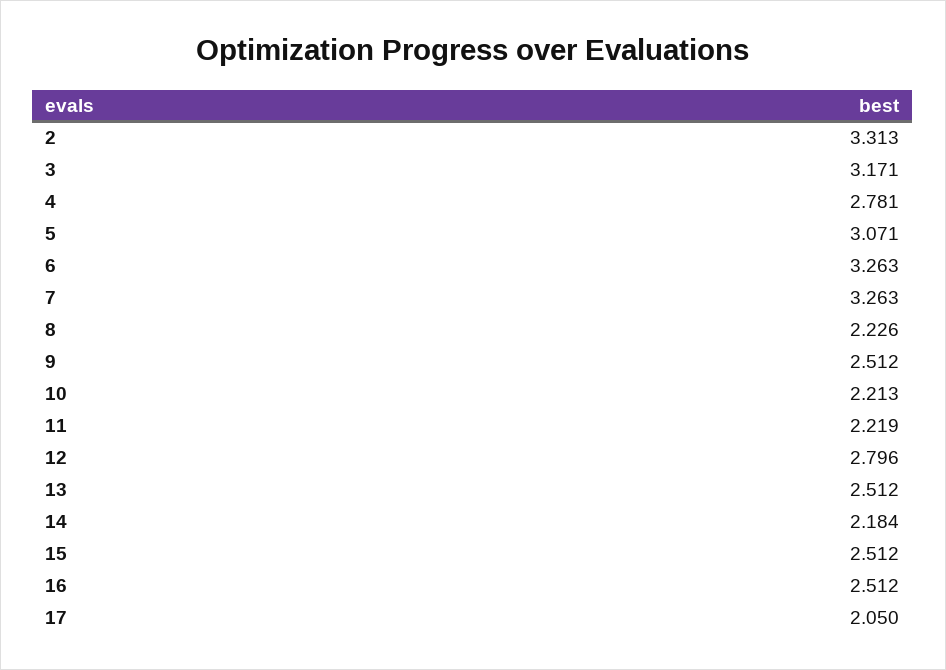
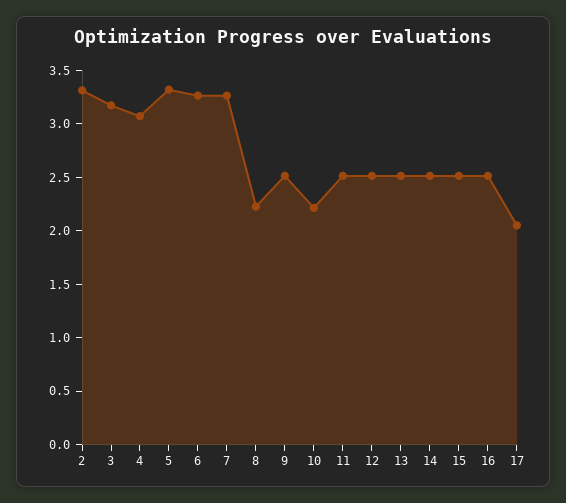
  {
    "2": 3.313,
    "3": 3.171,
-   "4": 2.781,
+   "4": 3.1,
-   "5": 3.071,
+   "5": 3.3,
    "6": 3.263,
    "7": 3.263,
    "8": 2.226,
    "9": 2.512,
    "10": 2.213,
-   "11": 2.219,
+   "11": 2.5,
-   "12": 2.796,
+   "12": 2.5,
    "13": 2.512,
-   "14": 2.184,
+   "14": 2.5,
    "15": 2.512,
    "16": 2.512,
    "17": 2.05
  }

